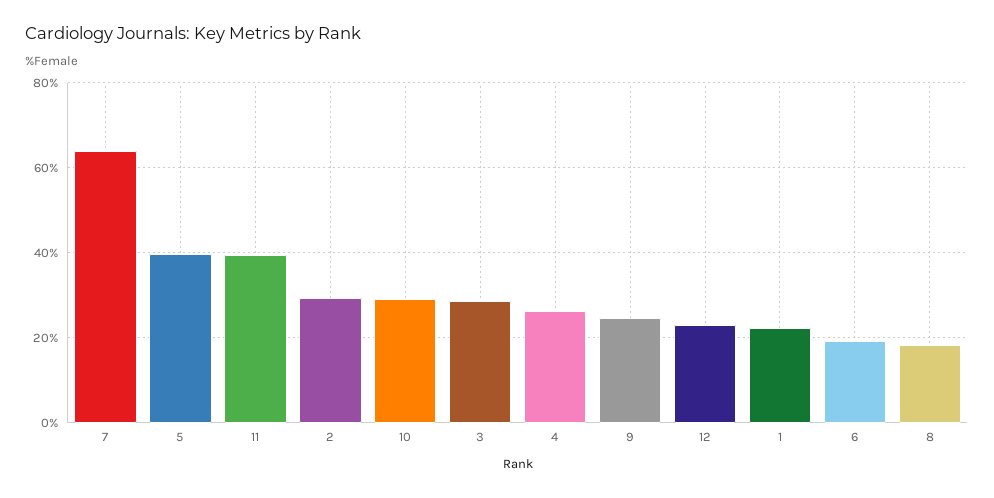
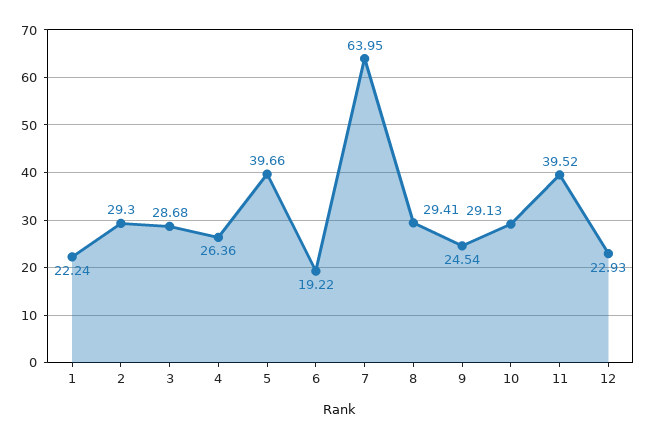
  {
    "7": 63.95,
    "5": 39.66,
    "11": 39.52,
    "2": 29.3,
    "10": 29.13,
    "3": 28.68,
    "4": 26.36,
    "9": 24.54,
    "12": 22.93,
    "1": 22.24,
    "6": 19.22,
-   "8": 18
+   "8": 29.41
  }

